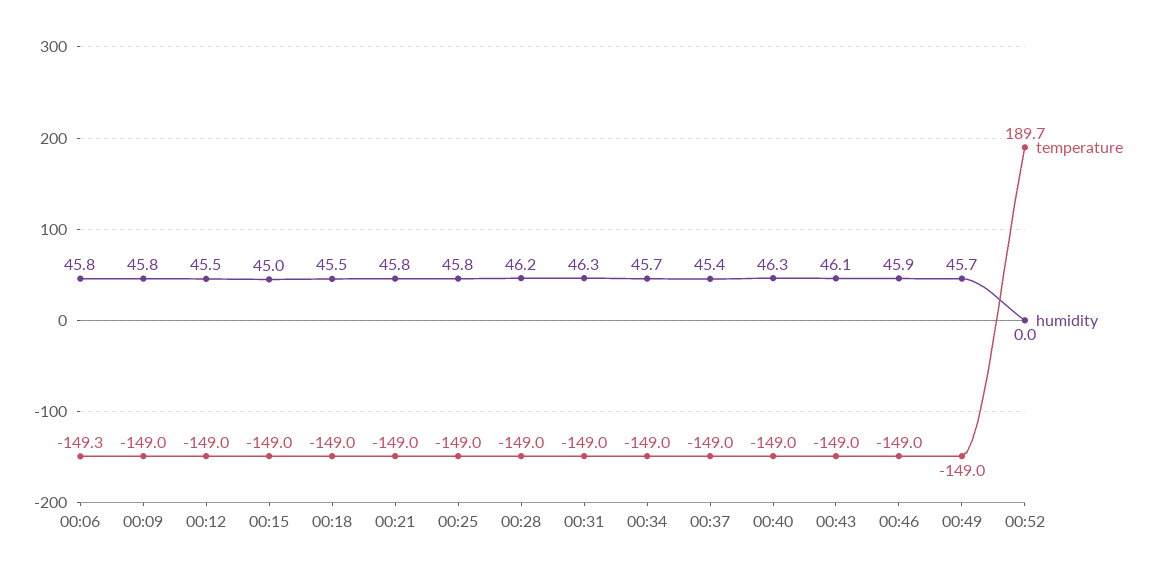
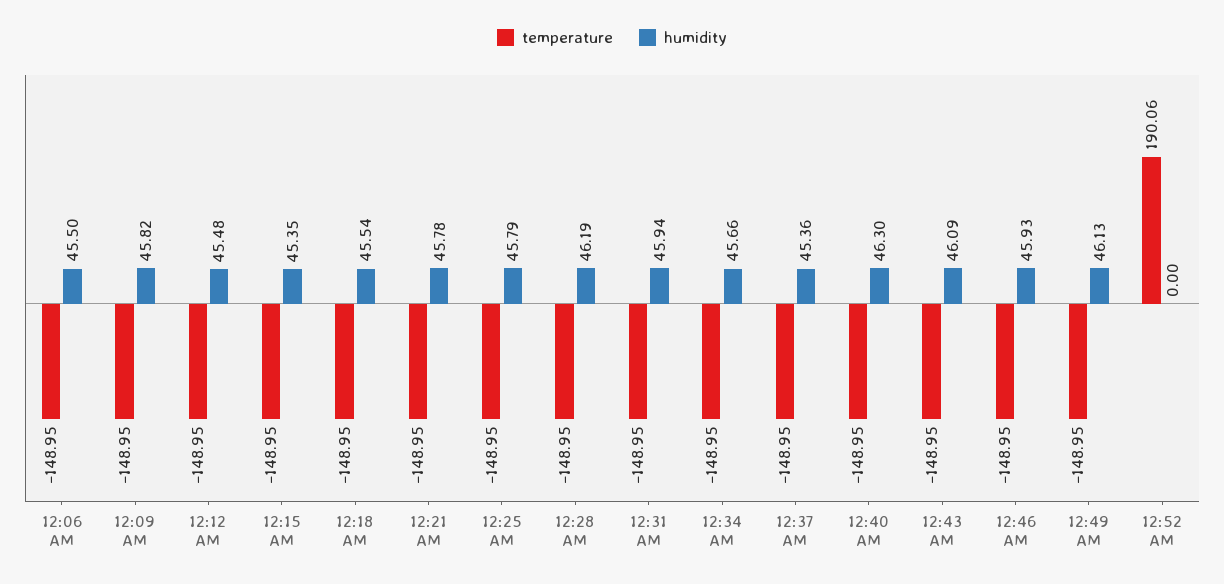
  {
    "temperature": {
-     "00:06": -149.3,
+     "00:06": -148.95,
      "00:09": -148.95,
      "00:12": -148.95,
      "00:15": -148.95,
      "00:18": -148.95,
      "00:21": -148.95,
      "00:25": -148.95,
      "00:28": -148.95,
      "00:31": -148.95,
      "00:34": -148.95,
      "00:37": -148.95,
      "00:40": -148.95,
      "00:43": -148.95,
      "00:46": -148.95,
      "00:49": -148.95,
-     "00:52": 189.7
+     "00:52": 190.06
    },
    "humidity": {
-     "00:06": 45.8,
+     "00:06": 45.5,
      "00:09": 45.82,
      "00:12": 45.48,
-     "00:15": 45,
+     "00:15": 45.35,
      "00:18": 45.54,
      "00:21": 45.78,
      "00:25": 45.79,
      "00:28": 46.19,
-     "00:31": 46.3,
+     "00:31": 45.94,
      "00:34": 45.66,
      "00:37": 45.36,
      "00:40": 46.3,
      "00:43": 46.09,
      "00:46": 45.93,
-     "00:49": 45.7,
+     "00:49": 46.13,
      "00:52": 0
    }
  }

